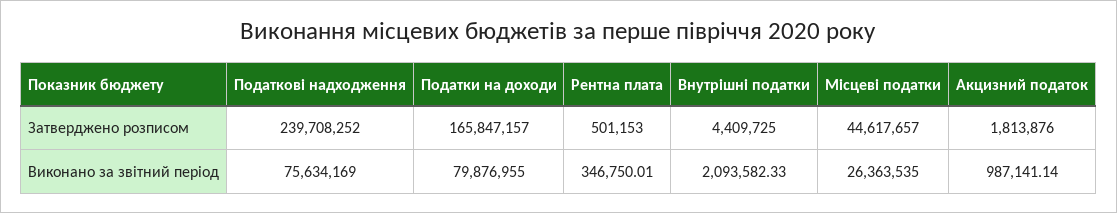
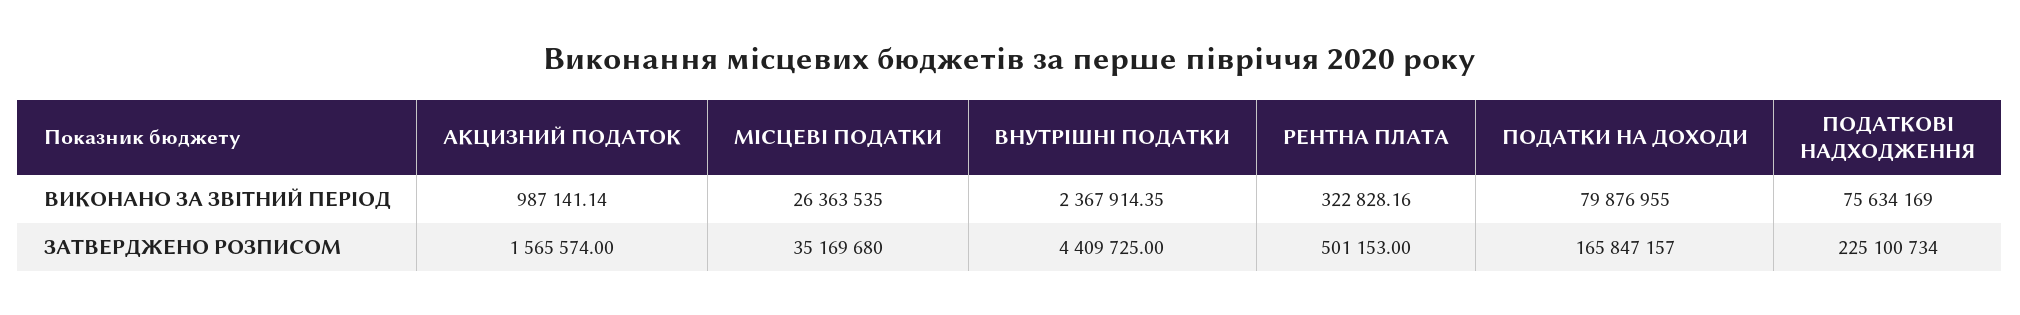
  {
    "Податкові надходження": {
-     "Затверджено розписом": 239708252,
+     "Затверджено розписом": 225100734,
      "Виконано за звітний період": 75634169
    },
    "Податки на доходи": {
      "Затверджено розписом": 165847157,
      "Виконано за звітний період": 79876955
    },
    "Рентна плата": {
      "Затверджено розписом": 501153,
-     "Виконано за звітний період": 346750.01
+     "Виконано за звітний період": 322828.16
    },
    "Внутрішні податки": {
      "Затверджено розписом": 4409725,
-     "Виконано за звітний період": 2093582.33
+     "Виконано за звітний період": 2367914.35
    },
    "Місцеві податки": {
-     "Затверджено розписом": 44617657,
+     "Затверджено розписом": 35169680,
      "Виконано за звітний період": 26363535
    },
    "Акцизний податок": {
-     "Затверджено розписом": 1813876,
+     "Затверджено розписом": 1565574,
      "Виконано за звітний період": 987141.14
    }
  }

